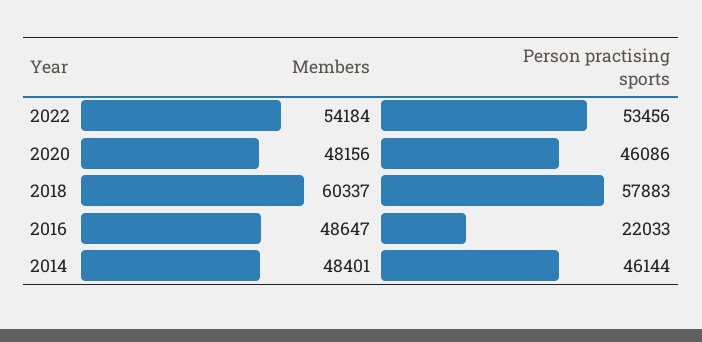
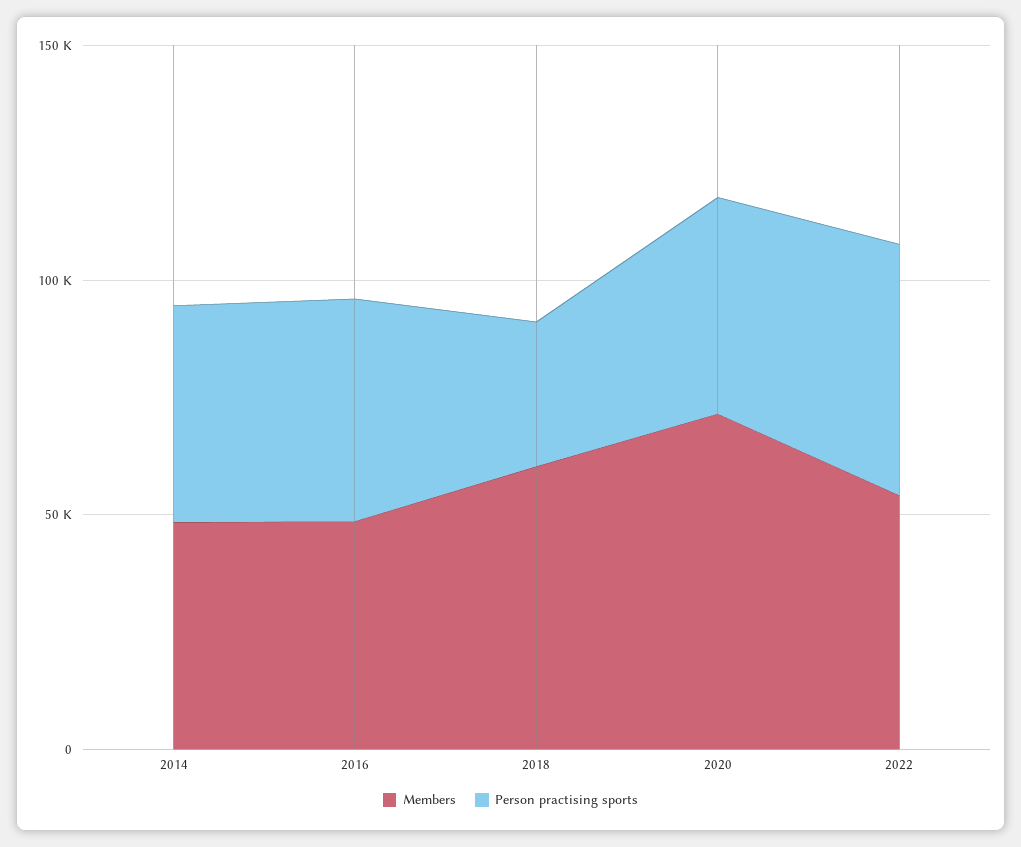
  {
    "Members": {
      "2022": 54184,
-     "2020": 48156,
+     "2020": 70000,
      "2018": 60337,
      "2016": 48647,
      "2014": 48401
    },
    "Person practising sports": {
      "2022": 53456,
      "2020": 46086,
-     "2018": 57883,
+     "2018": 30000,
-     "2016": 22033,
+     "2016": 50000,
      "2014": 46144
    }
  }

